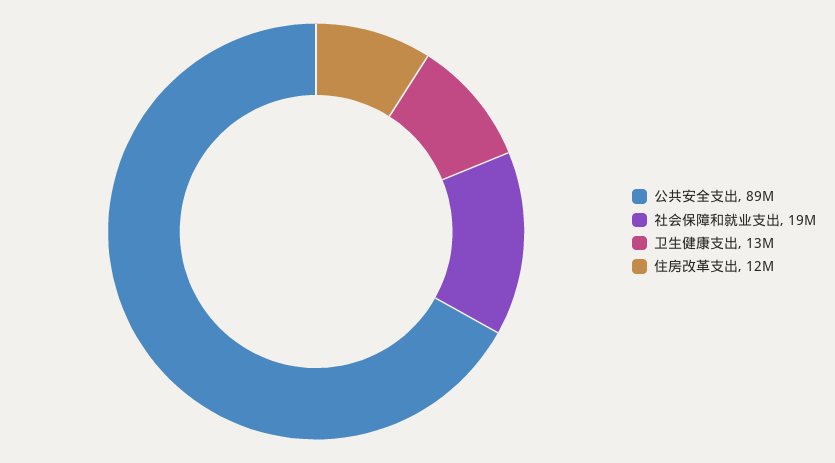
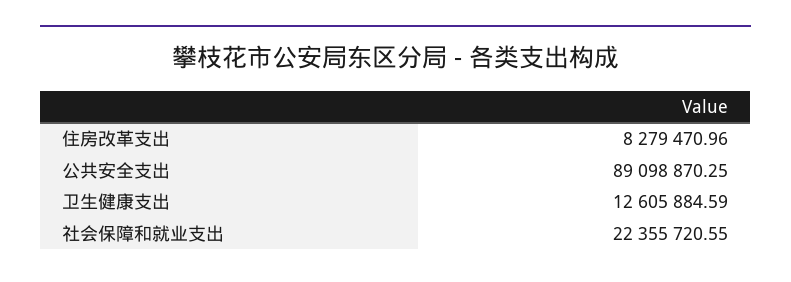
  {
    "公共安全支出": 89098870.25,
-   "社会保障和就业支出": 19000000,
+   "社会保障和就业支出": 22355720.55,
    "卫生健康支出": 12605884.59,
-   "住房改革支出": 12000000
+   "住房改革支出": 8279470.96
  }

